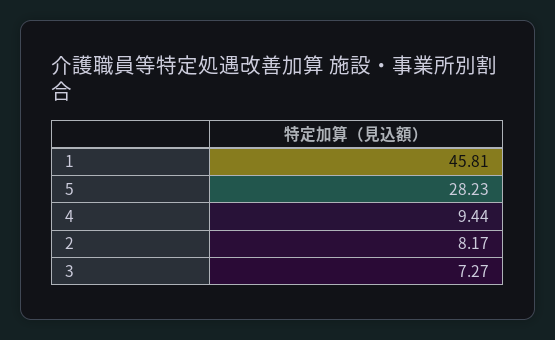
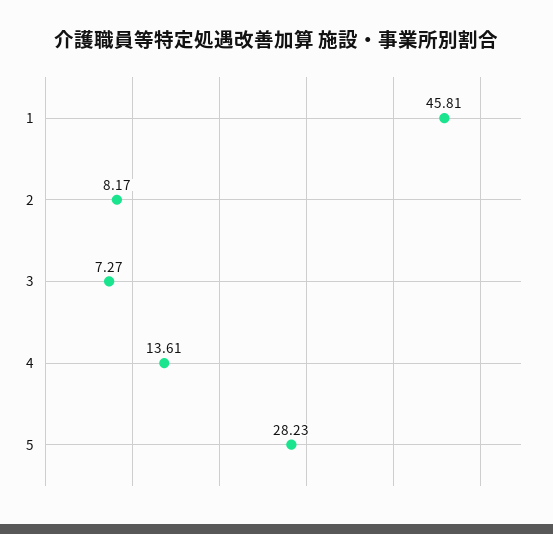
  {
    "1": 45.81,
    "5": 28.23,
-   "4": 9.44,
+   "4": 13.61,
    "2": 8.17,
    "3": 7.27
  }

